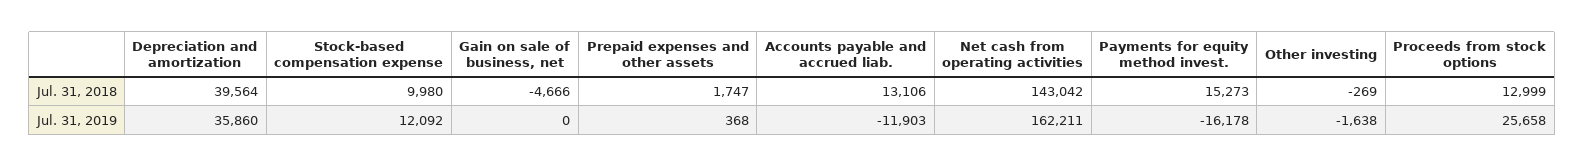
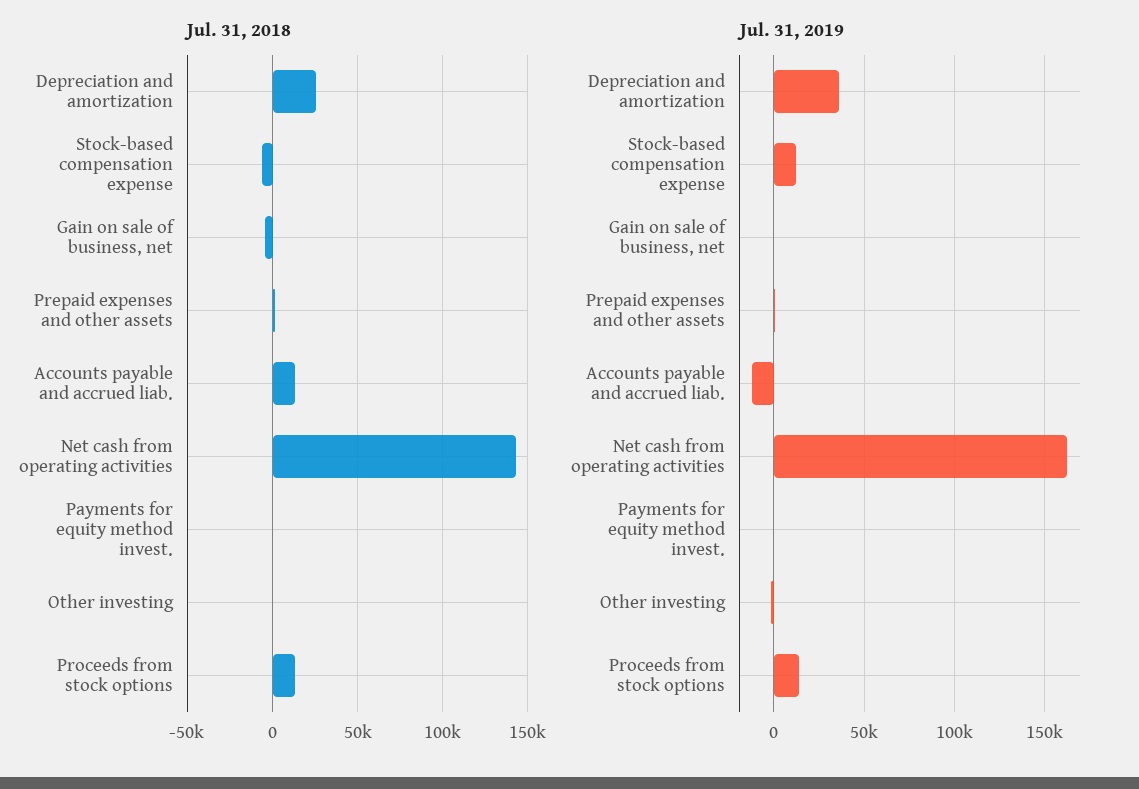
  {
    "Jul. 31, 2018": {
-     "Depreciation and amortization": 39564,
+     "Depreciation and amortization": 25000,
-     "Stock-based compensation expense": 9980,
+     "Stock-based compensation expense": -5000,
      "Gain on sale of business, net": -4666,
      "Prepaid expenses and other assets": 1747,
      "Accounts payable and accrued liab.": 13106,
      "Net cash from operating activities": 143042,
-     "Payments for equity method invest.": 15273,
+     "Payments for equity method invest.": 0,
      "Other investing": -269,
      "Proceeds from stock options": 12999
    },
    "Jul. 31, 2019": {
      "Depreciation and amortization": 35860,
      "Stock-based compensation expense": 12092,
      "Gain on sale of business, net": 0,
      "Prepaid expenses and other assets": 368,
      "Accounts payable and accrued liab.": -11903,
      "Net cash from operating activities": 162211,
-     "Payments for equity method invest.": -16178,
+     "Payments for equity method invest.": 0,
      "Other investing": -1638,
-     "Proceeds from stock options": 25658
+     "Proceeds from stock options": 15000
    }
  }

